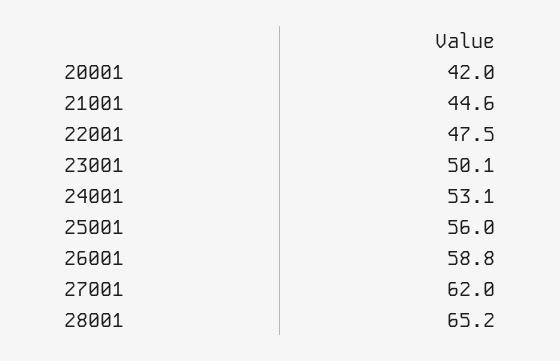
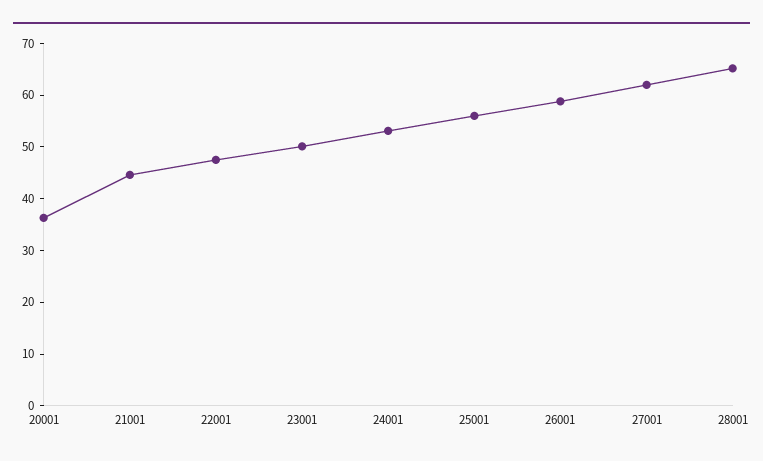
  {
-   "20001": 42,
+   "20001": 36,
    "21001": 44.6,
    "22001": 47.5,
    "23001": 50.1,
    "24001": 53.1,
    "25001": 56,
    "26001": 58.8,
    "27001": 62,
    "28001": 65.2
  }

